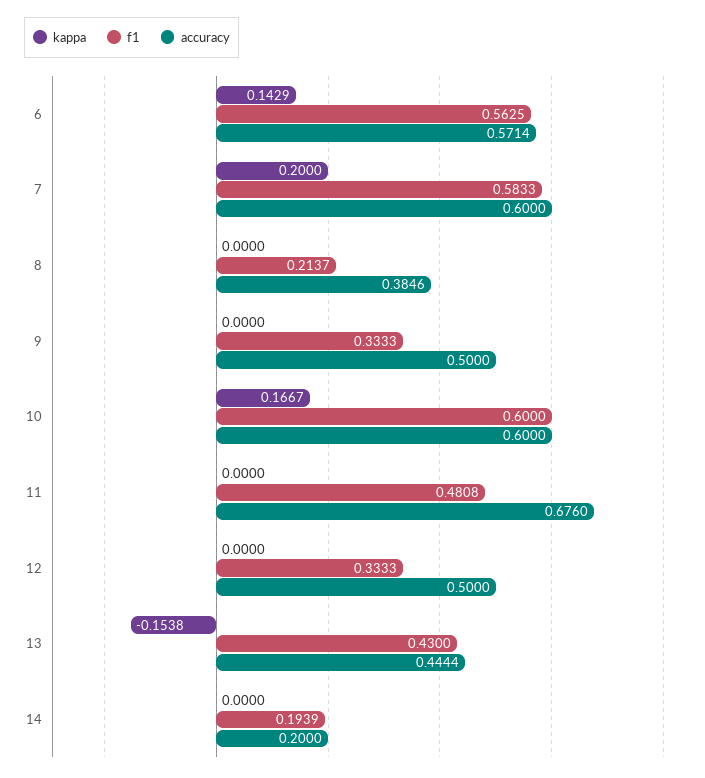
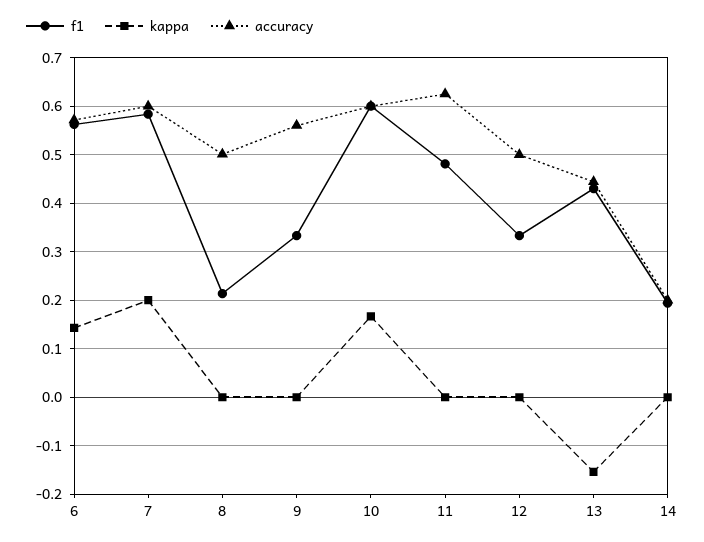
  {
    "kappa": {
      "6": 0.1429,
      "7": 0.2,
      "8": 0,
      "9": 0,
      "10": 0.1667,
      "11": 0,
      "12": 0,
      "13": -0.1538,
      "14": 0
    },
    "f1": {
      "6": 0.5625,
      "7": 0.5833,
      "8": 0.2137,
      "9": 0.3333,
      "10": 0.6,
      "11": 0.4808,
      "12": 0.3333,
      "13": 0.43,
      "14": 0.1939
    },
    "accuracy": {
      "6": 0.5714,
      "7": 0.6,
-     "8": 0.3846,
+     "8": 0.5,
-     "9": 0.5,
+     "9": 0.56,
      "10": 0.6,
-     "11": 0.676,
+     "11": 0.62,
      "12": 0.5,
      "13": 0.4444,
      "14": 0.2
    }
  }

